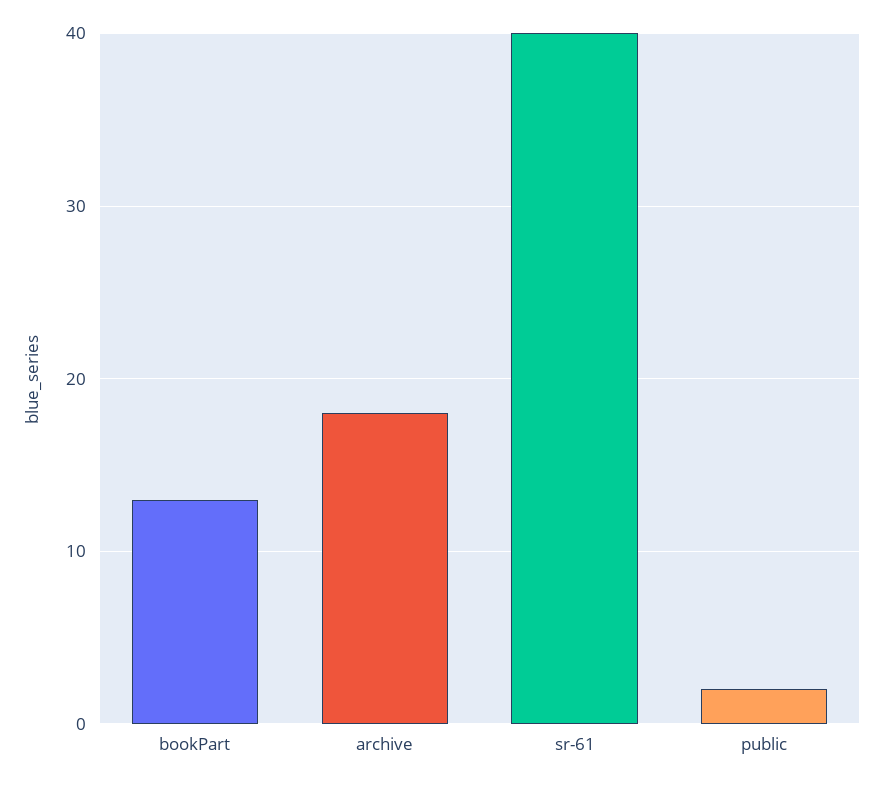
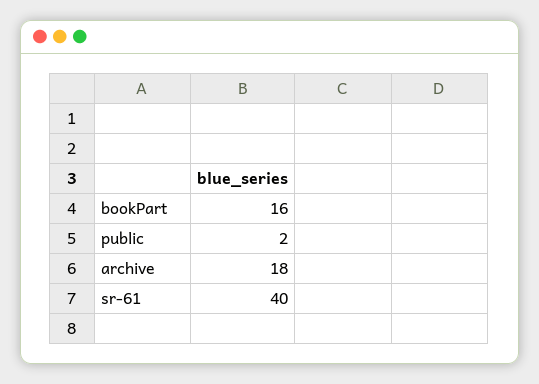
  {
-   "bookPart": 13,
+   "bookPart": 16,
    "archive": 18,
    "sr-61": 40,
    "public": 2
  }

